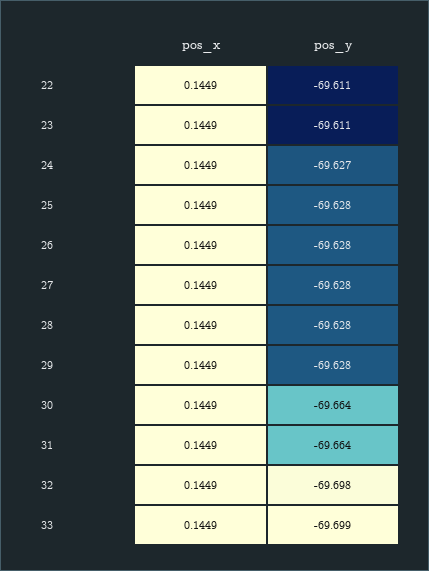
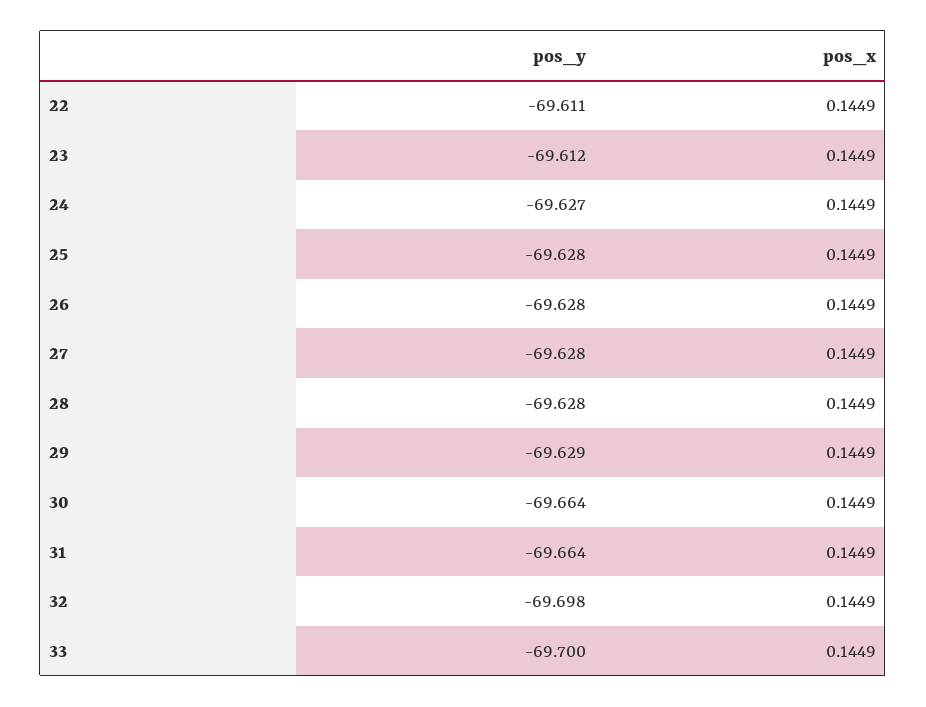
  {
    "pos_x": {
      "22": 0.1449,
      "23": 0.1449,
      "24": 0.1449,
      "25": 0.1449,
      "26": 0.1449,
      "27": 0.1449,
      "28": 0.1449,
      "29": 0.1449,
      "30": 0.1449,
      "31": 0.1449,
      "32": 0.1449,
      "33": 0.1449
    },
    "pos_y": {
      "22": -69.611,
-     "23": -69.611,
+     "23": -69.612,
      "24": -69.627,
      "25": -69.628,
      "26": -69.628,
      "27": -69.628,
      "28": -69.628,
-     "29": -69.628,
+     "29": -69.629,
      "30": -69.664,
      "31": -69.664,
      "32": -69.698,
-     "33": -69.699
+     "33": -69.7
    }
  }

